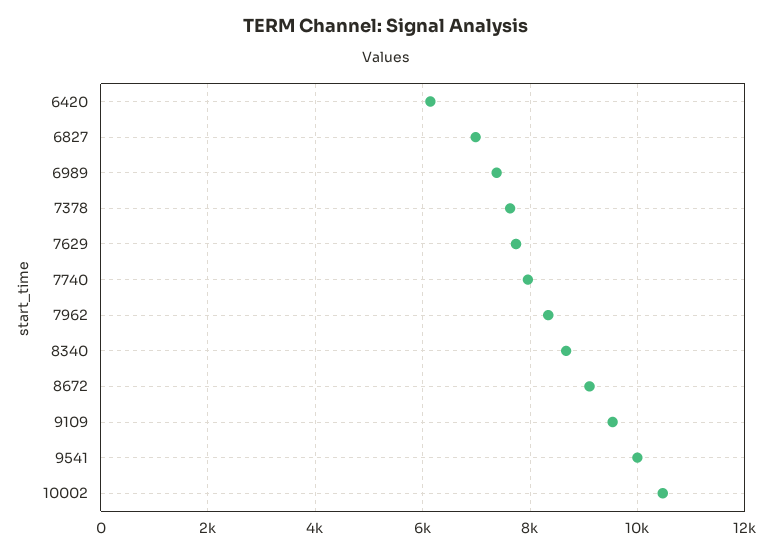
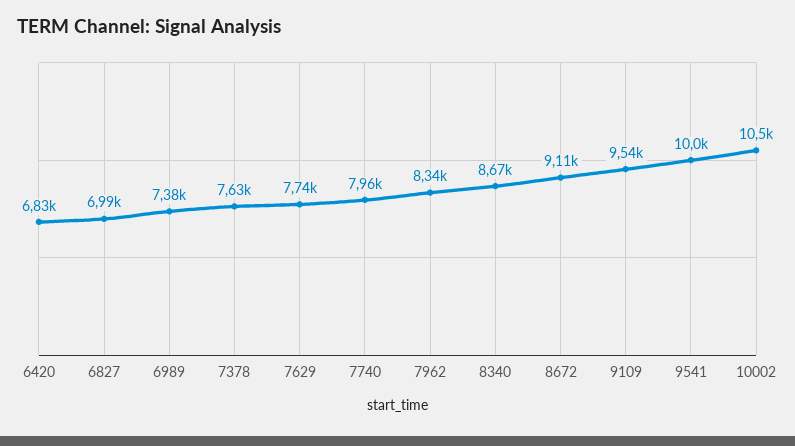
  {
-   "6420": 6200,
+   "6420": 6830,
    "6827": 6990,
    "6989": 7380,
    "7378": 7630,
    "7629": 7740,
    "7740": 7960,
    "7962": 8340,
    "8340": 8670,
    "8672": 9110,
    "9109": 9540,
    "9541": 10000,
    "10002": 10500
  }

